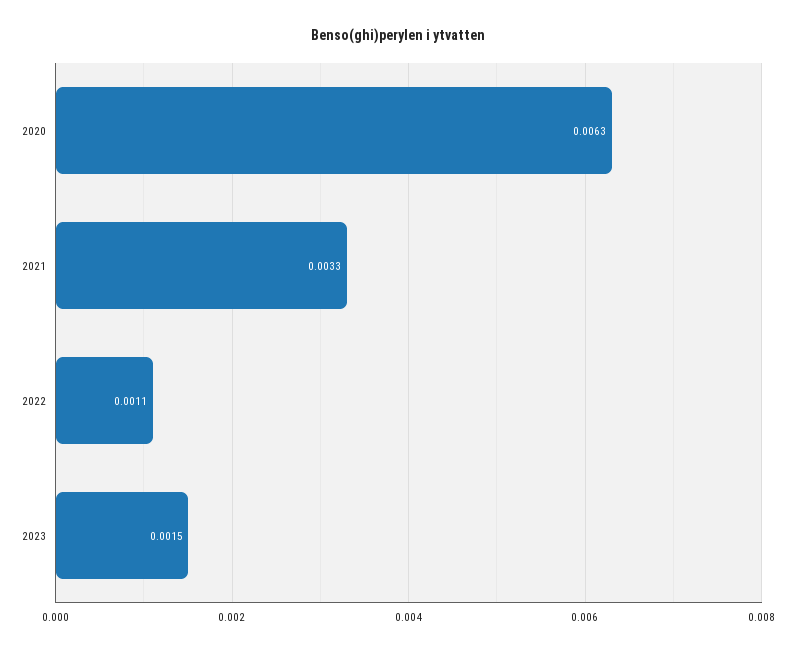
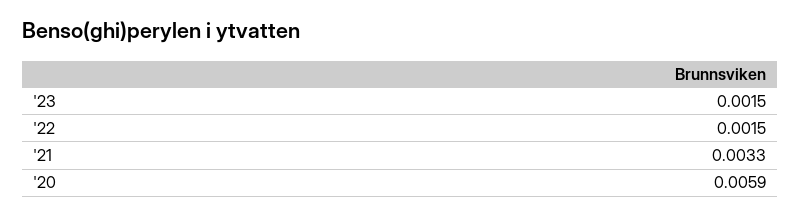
  {
-   "2020": 0.0063,
+   "2020": 0.0059,
    "2021": 0.0033,
-   "2022": 0.0011,
+   "2022": 0.0015,
    "2023": 0.0015
  }

